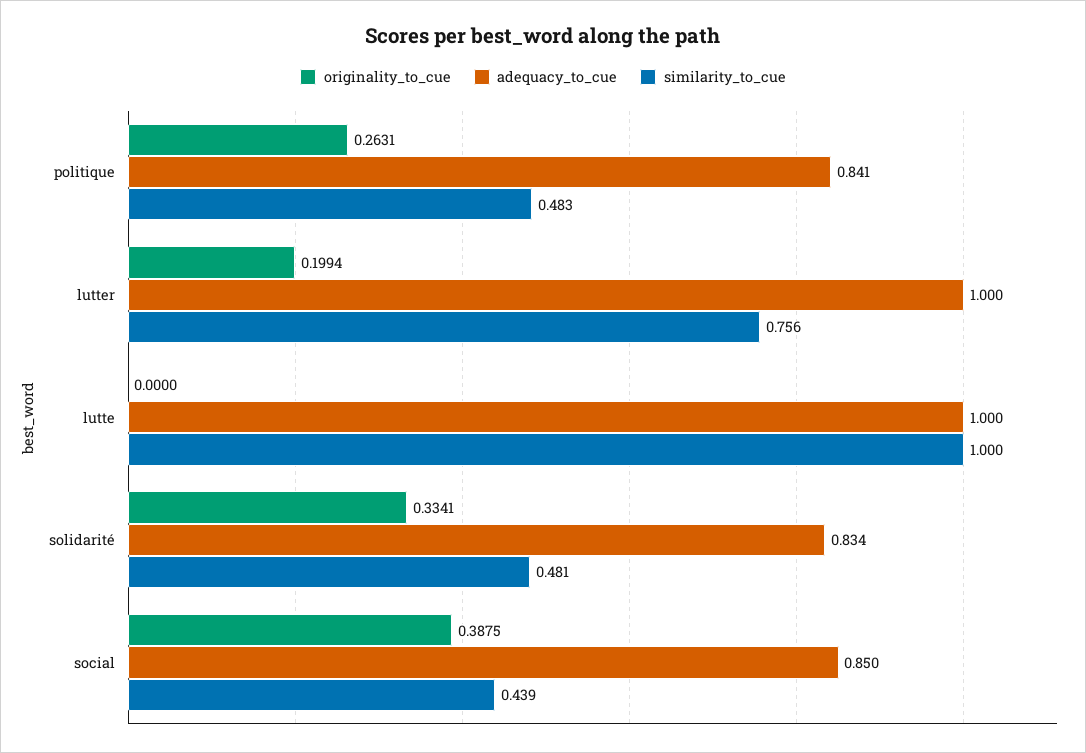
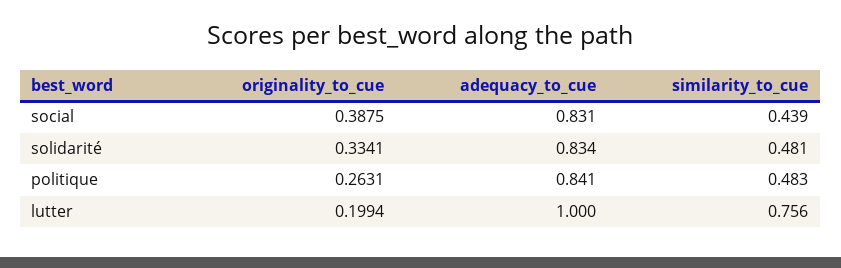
  {
    "originality_to_cue": {
      "politique": 0.2631,
      "lutter": 0.1994,
-     "lutte": 0,
      "solidarité": 0.3341,
      "social": 0.3875
    },
    "adequacy_to_cue": {
      "politique": 0.841,
      "lutter": 1,
-     "lutte": 1,
      "solidarité": 0.834,
-     "social": 0.85
+     "social": 0.831
    },
    "similarity_to_cue": {
      "politique": 0.483,
      "lutter": 0.756,
-     "lutte": 1,
      "solidarité": 0.481,
      "social": 0.439
    }
  }

